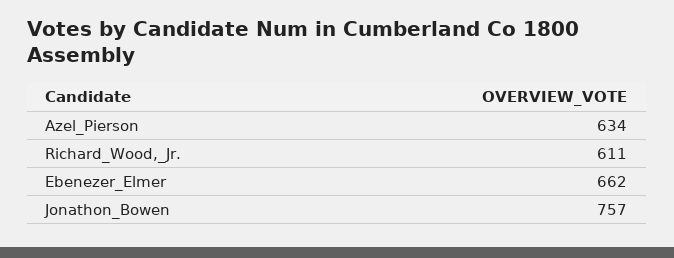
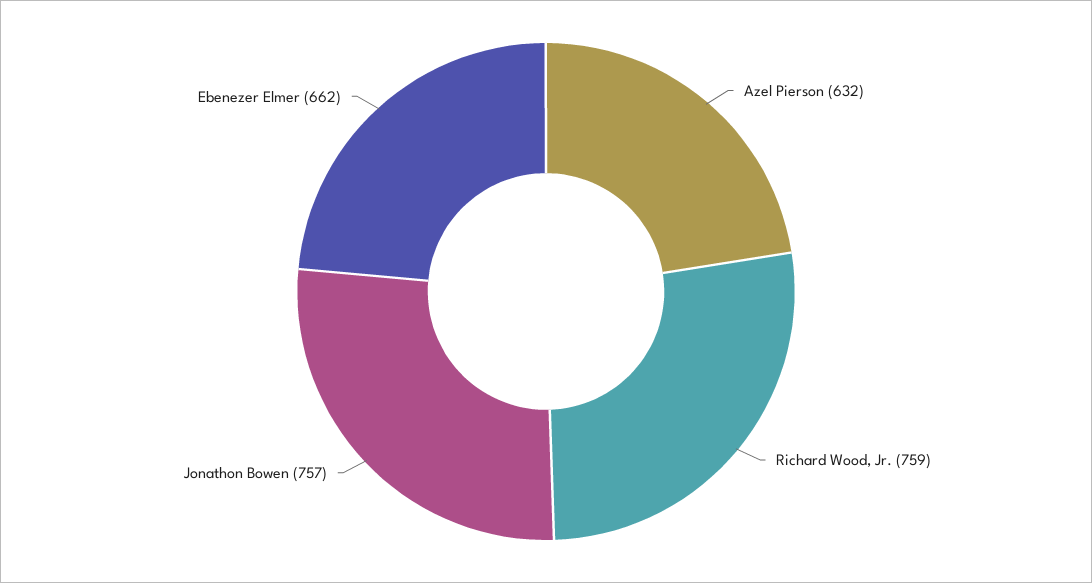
  {
-   "Azel_Pierson": 634,
+   "Azel_Pierson": 632,
-   "Richard_Wood,_Jr.": 611,
+   "Richard_Wood,_Jr.": 759,
    "Ebenezer_Elmer": 662,
    "Jonathon_Bowen": 757
  }

